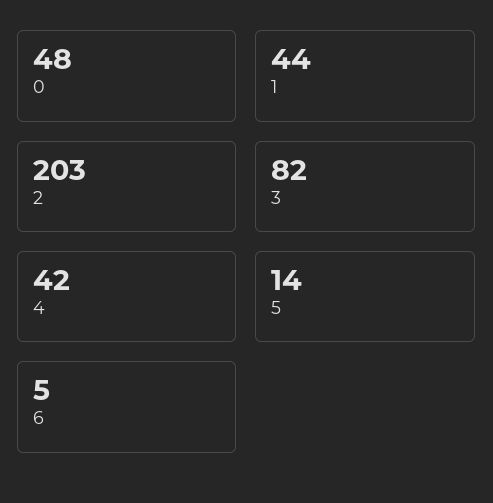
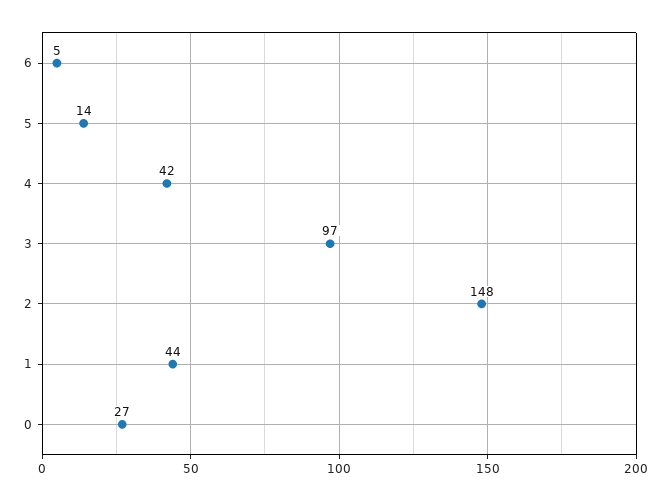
  {
-   "0": 48,
+   "0": 27,
    "1": 44,
-   "2": 203,
+   "2": 148,
-   "3": 82,
+   "3": 97,
    "4": 42,
    "5": 14,
    "6": 5
  }

